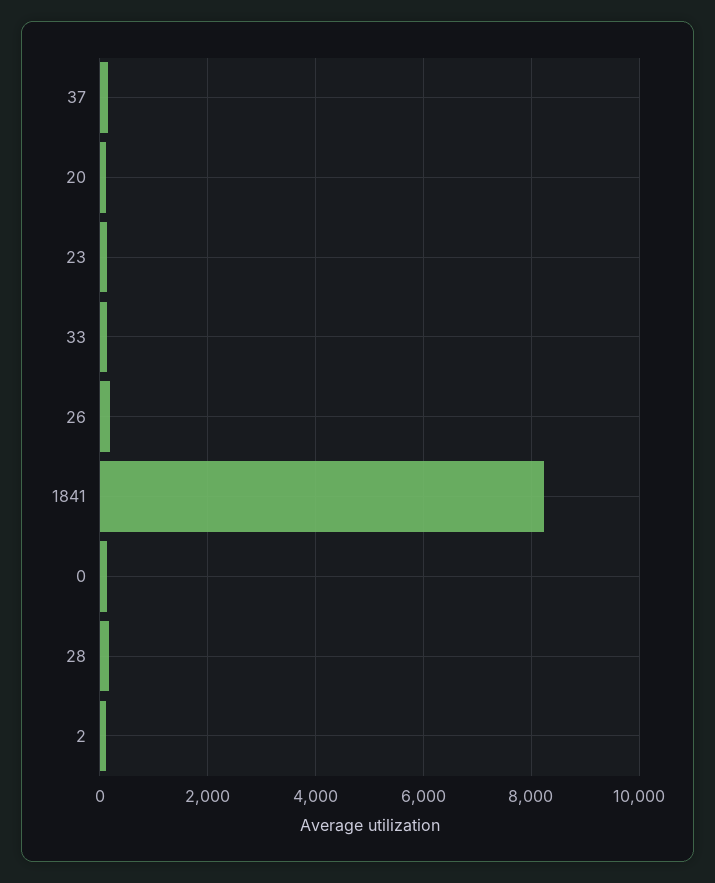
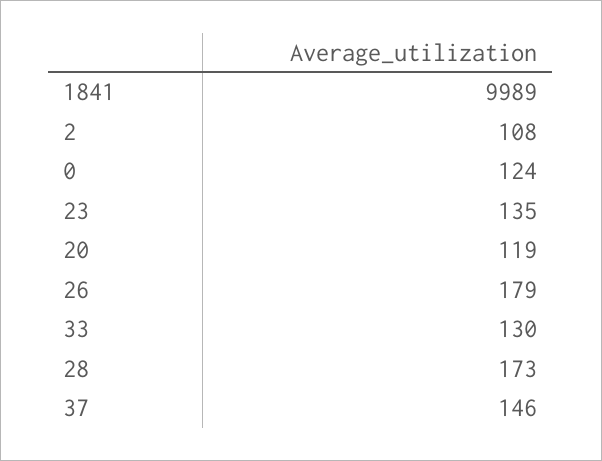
  {
    "37": 146,
    "20": 119,
    "23": 135,
    "33": 130,
    "26": 179,
-   "1841": 8200,
+   "1841": 9989,
    "0": 124,
    "28": 173,
    "2": 108
  }

